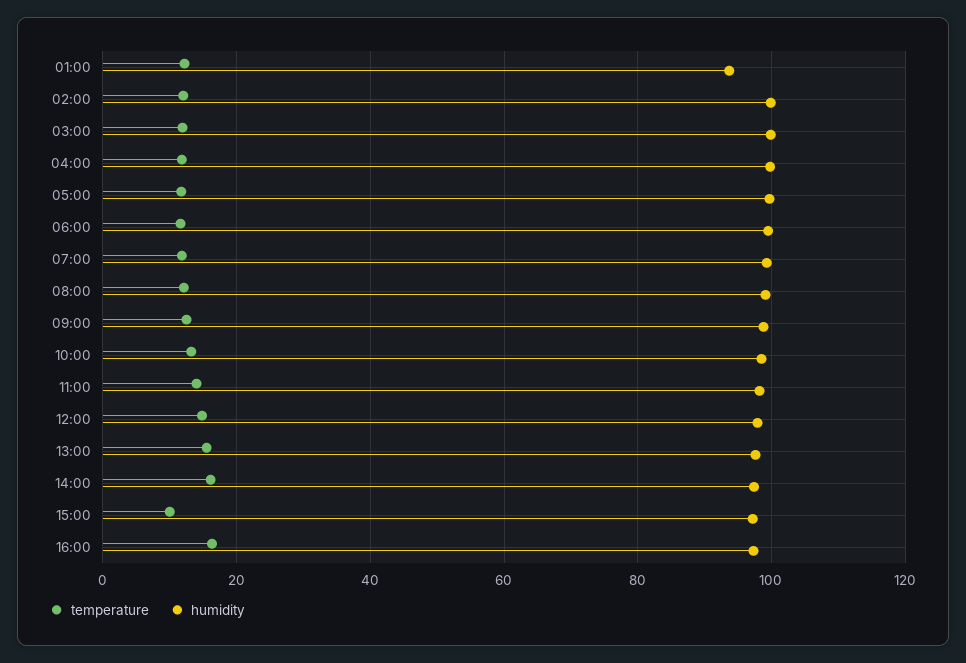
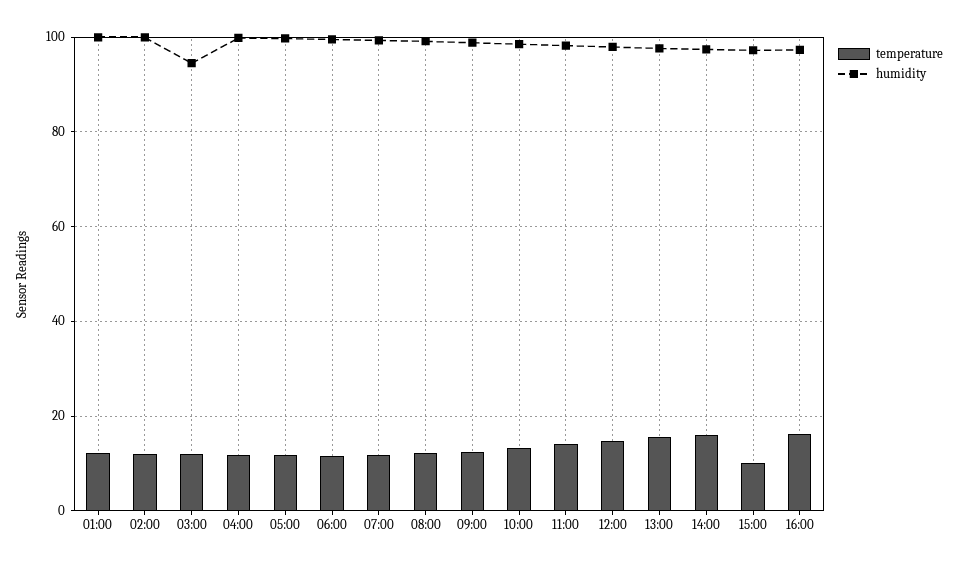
  {
    "temperature": {
      "01:00": 12,
      "02:00": 12,
      "03:00": 12,
      "04:00": 12,
      "05:00": 12,
      "06:00": 12,
      "07:00": 12,
      "08:00": 12,
      "09:00": 12,
      "10:00": 14,
      "11:00": 14,
      "12:00": 14,
      "13:00": 16,
      "14:00": 16,
      "15:00": 10,
      "16:00": 16
    },
    "humidity": {
-     "01:00": 94,
+     "01:00": 100,
      "02:00": 100,
-     "03:00": 100,
+     "03:00": 94,
      "04:00": 100,
      "05:00": 100,
      "06:00": 100,
      "07:00": 100,
      "08:00": 100,
      "09:00": 98,
      "10:00": 98,
      "11:00": 98,
      "12:00": 98,
      "13:00": 98,
      "14:00": 98,
      "15:00": 98,
      "16:00": 98
    }
  }

